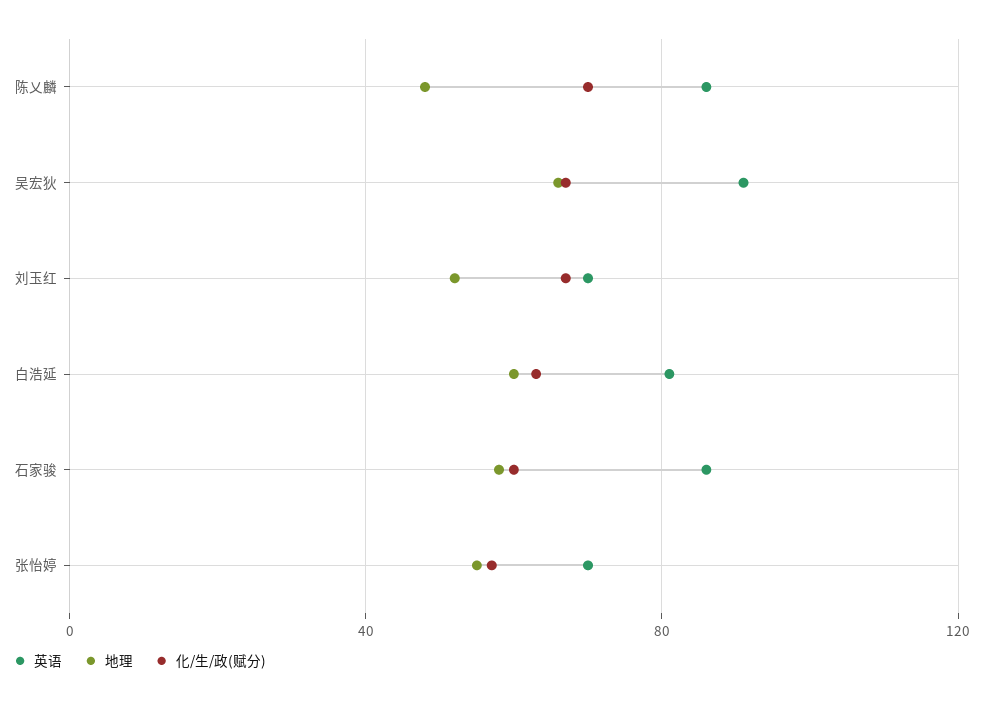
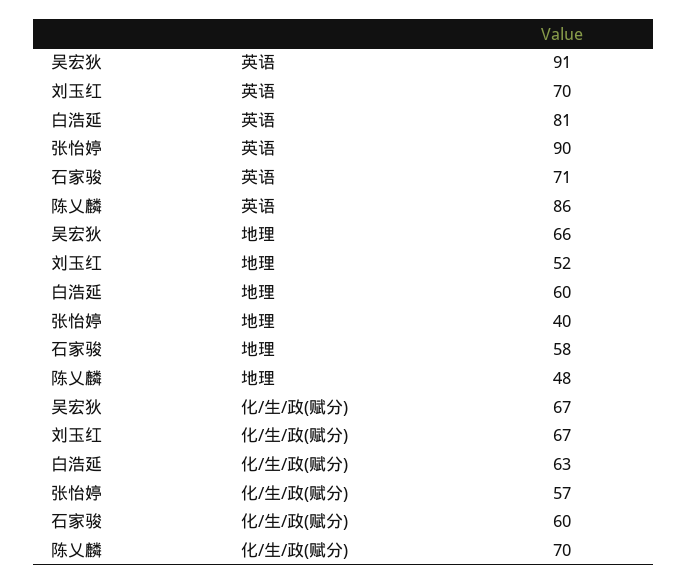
  {
    "英语": {
      "陈乂麟": 86,
      "吴宏狄": 91,
      "刘玉红": 70,
      "白浩延": 81,
-     "石家骏": 85,
+     "石家骏": 71,
-     "张怡婷": 70
+     "张怡婷": 90
    },
    "地理": {
      "陈乂麟": 48,
      "吴宏狄": 66,
      "刘玉红": 52,
      "白浩延": 60,
      "石家骏": 58,
-     "张怡婷": 55
+     "张怡婷": 40
    },
    "化/生/政(赋分)": {
      "陈乂麟": 70,
      "吴宏狄": 67,
      "刘玉红": 67,
      "白浩延": 63,
      "石家骏": 60,
      "张怡婷": 57
    }
  }

